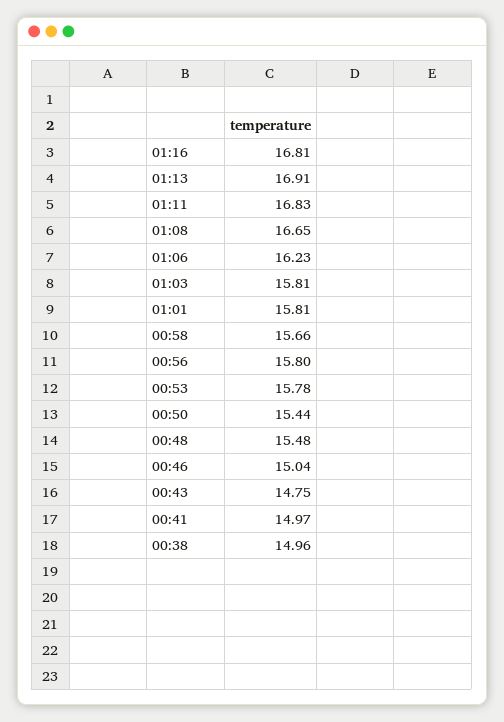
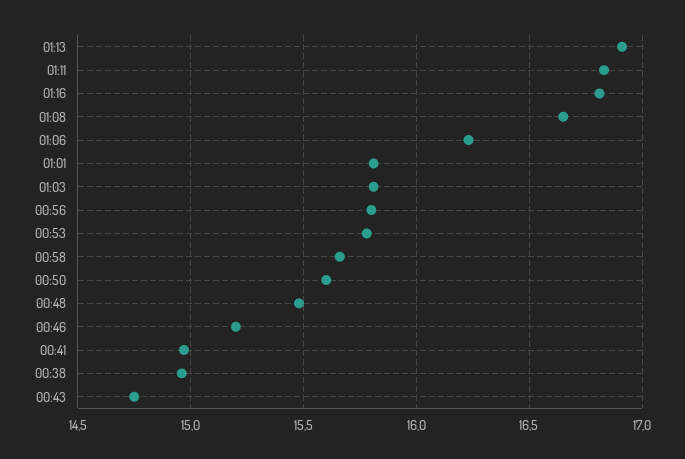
  {
    "01:16": 16.81,
    "01:13": 16.91,
    "01:11": 16.83,
    "01:08": 16.65,
    "01:06": 16.23,
    "01:03": 15.81,
    "01:01": 15.81,
    "00:58": 15.66,
    "00:56": 15.8,
    "00:53": 15.78,
-   "00:50": 15.44,
+   "00:50": 15.6,
    "00:48": 15.48,
-   "00:46": 15.04,
+   "00:46": 15.2,
    "00:43": 14.75,
    "00:41": 14.97,
    "00:38": 14.96
  }

